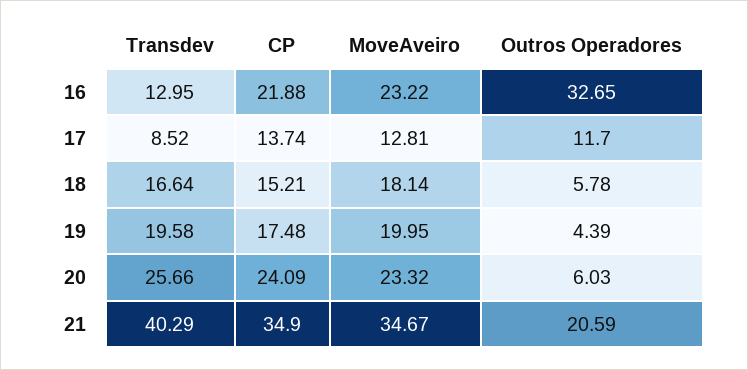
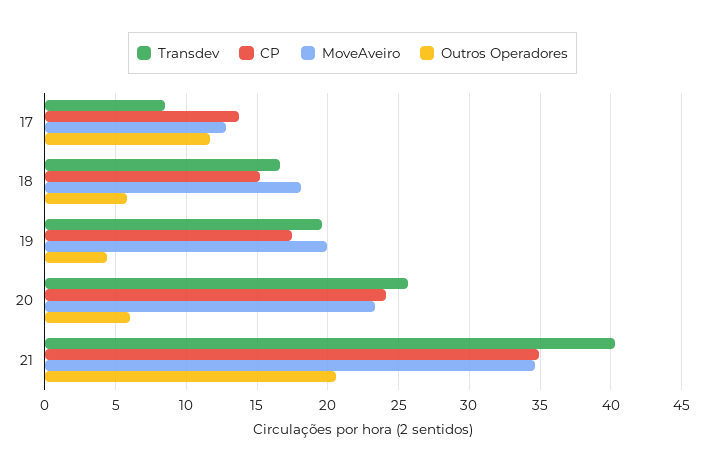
  {
    "Transdev": {
-     "16": 12.95,
      "17": 8.52,
      "18": 16.64,
      "19": 19.58,
      "20": 25.66,
      "21": 40.29
    },
    "CP": {
-     "16": 21.88,
      "17": 13.74,
      "18": 15.21,
      "19": 17.48,
      "20": 24.09,
      "21": 34.9
    },
    "MoveAveiro": {
-     "16": 23.22,
      "17": 12.81,
      "18": 18.14,
      "19": 19.95,
      "20": 23.32,
      "21": 34.67
    },
    "Outros Operadores": {
-     "16": 32.65,
      "17": 11.7,
      "18": 5.78,
      "19": 4.39,
      "20": 6.03,
      "21": 20.59
    }
  }

